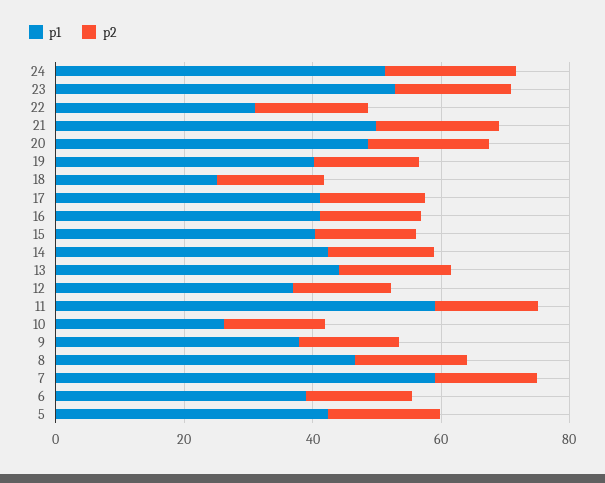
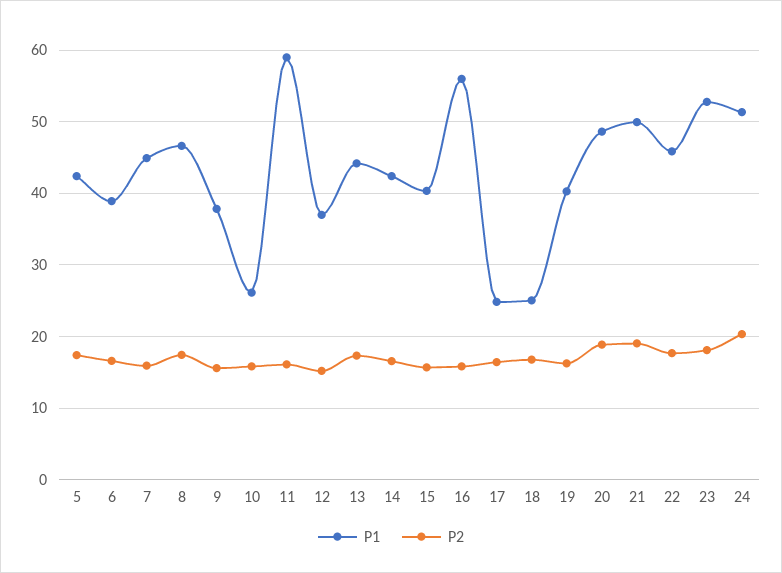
  {
    "p1": {
      "24": 51,
      "23": 53,
-     "22": 30,
+     "22": 46,
      "21": 50,
      "20": 49,
      "19": 40,
      "18": 25,
-     "17": 40,
+     "17": 25,
-     "16": 40,
+     "16": 56,
      "15": 40,
      "14": 42,
      "13": 44,
      "12": 37,
      "11": 59,
      "10": 26,
      "9": 38,
      "8": 47,
-     "7": 60,
+     "7": 45,
      "6": 39,
      "5": 42
    },
    "p2": {
      "24": 20,
      "23": 18,
      "22": 18,
      "21": 19,
      "20": 19,
      "19": 16,
      "18": 17,
      "17": 16,
      "16": 16,
      "15": 16,
      "14": 17,
      "13": 17,
      "12": 15,
      "11": 16,
      "10": 16,
      "9": 16,
      "8": 17,
      "7": 16,
      "6": 17,
      "5": 17
    }
  }

